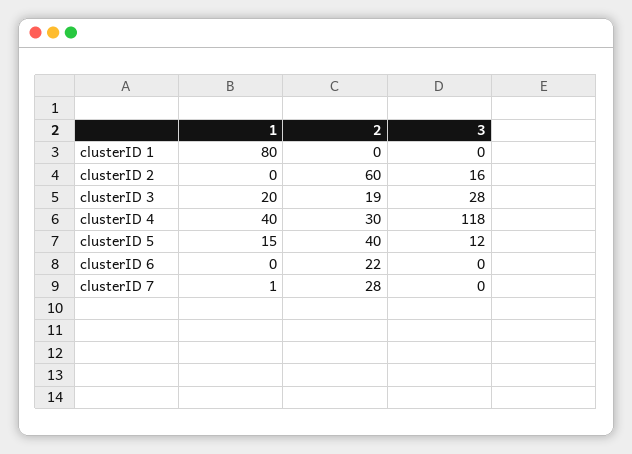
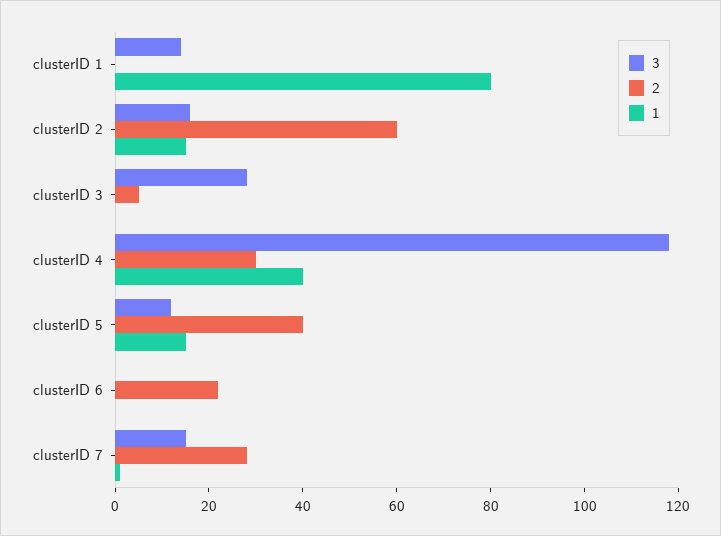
  {
    "1": {
      "clusterID 1": 80,
-     "clusterID 2": 0,
+     "clusterID 2": 15,
-     "clusterID 3": 20,
+     "clusterID 3": 0,
      "clusterID 4": 40,
      "clusterID 5": 15,
      "clusterID 6": 0,
      "clusterID 7": 1
    },
    "2": {
      "clusterID 1": 0,
      "clusterID 2": 60,
-     "clusterID 3": 19,
+     "clusterID 3": 5,
      "clusterID 4": 30,
      "clusterID 5": 40,
      "clusterID 6": 22,
      "clusterID 7": 28
    },
    "3": {
-     "clusterID 1": 0,
+     "clusterID 1": 15,
      "clusterID 2": 16,
      "clusterID 3": 28,
      "clusterID 4": 118,
      "clusterID 5": 12,
      "clusterID 6": 0,
-     "clusterID 7": 0
+     "clusterID 7": 15
    }
  }

